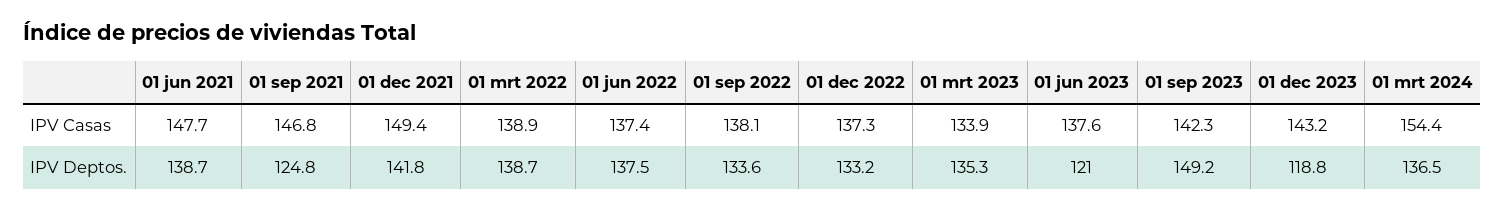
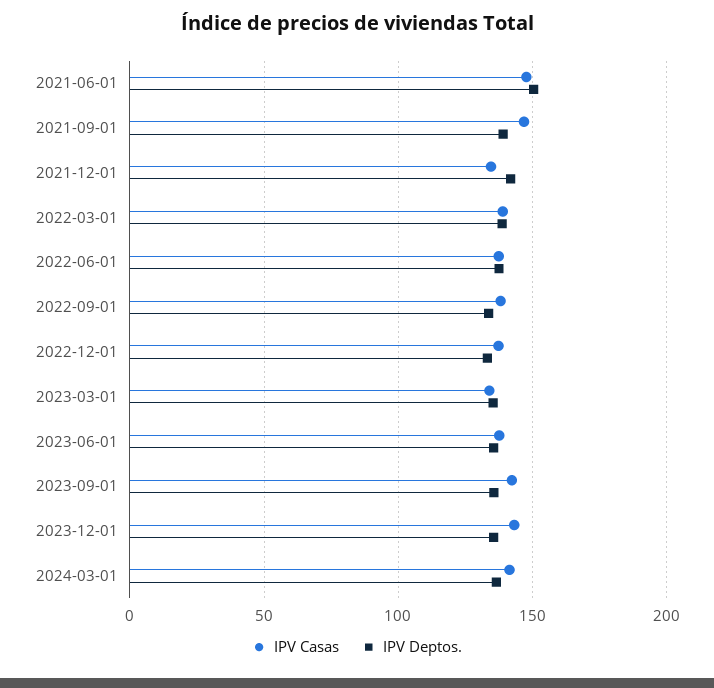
  {
    "IPV Casas": {
      "01 jun 2021": 147.7,
      "01 sep 2021": 146.8,
-     "01 dec 2021": 149.4,
+     "01 dec 2021": 135,
      "01 mrt 2022": 138.9,
      "01 jun 2022": 137.4,
      "01 sep 2022": 138.1,
      "01 dec 2022": 137.3,
      "01 mrt 2023": 133.9,
      "01 jun 2023": 137.6,
      "01 sep 2023": 142.3,
      "01 dec 2023": 143.2,
-     "01 mrt 2024": 154.4
+     "01 mrt 2024": 140
    },
    "IPV Deptos.": {
-     "01 jun 2021": 138.7,
+     "01 jun 2021": 150,
-     "01 sep 2021": 124.8,
+     "01 sep 2021": 140,
      "01 dec 2021": 141.8,
      "01 mrt 2022": 138.7,
      "01 jun 2022": 137.5,
      "01 sep 2022": 133.6,
      "01 dec 2022": 133.2,
      "01 mrt 2023": 135.3,
-     "01 jun 2023": 121,
+     "01 jun 2023": 135,
-     "01 sep 2023": 149.2,
+     "01 sep 2023": 135,
-     "01 dec 2023": 118.8,
+     "01 dec 2023": 135,
      "01 mrt 2024": 136.5
    }
  }

